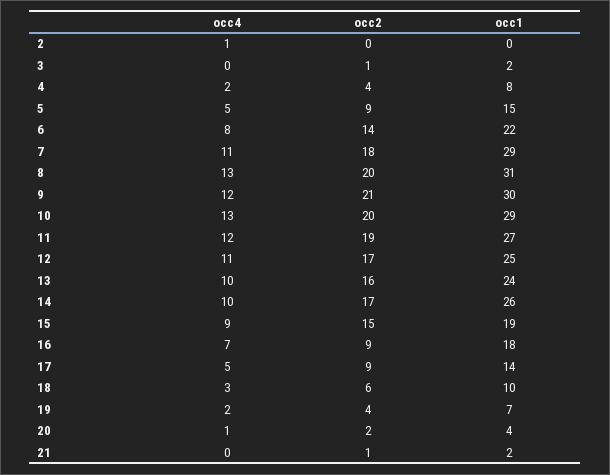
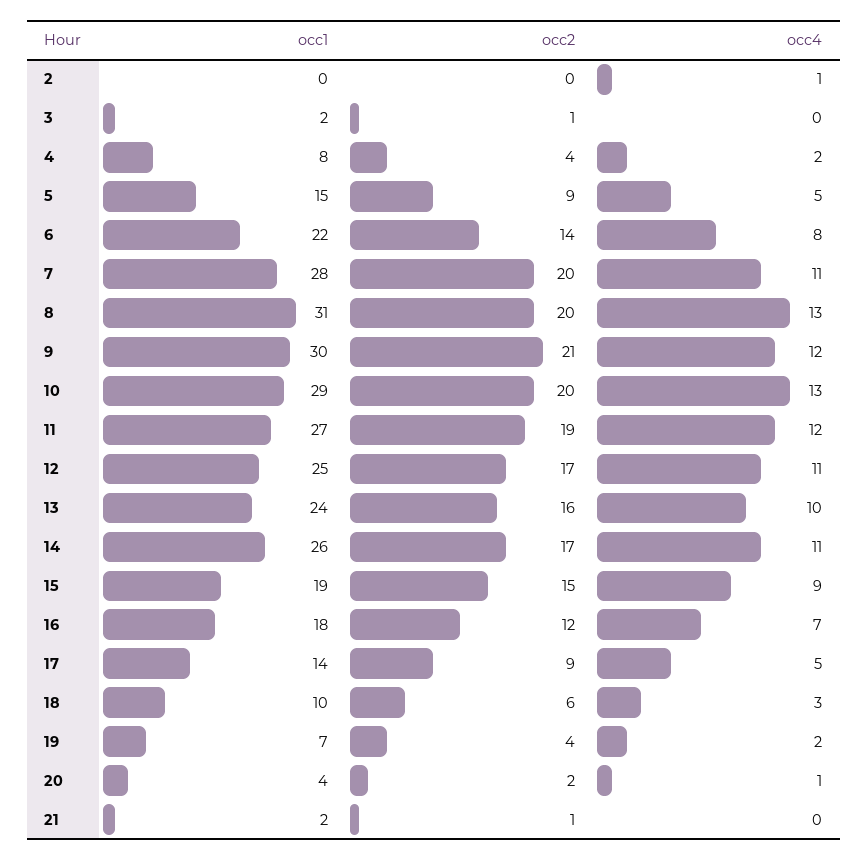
  {
    "occ4": {
      "2": 1,
      "3": 0,
      "4": 2,
      "5": 5,
      "6": 8,
      "7": 11,
      "8": 13,
      "9": 12,
      "10": 13,
      "11": 12,
      "12": 11,
      "13": 10,
-     "14": 10,
+     "14": 11,
      "15": 9,
      "16": 7,
      "17": 5,
      "18": 3,
      "19": 2,
      "20": 1,
      "21": 0
    },
    "occ2": {
      "2": 0,
      "3": 1,
      "4": 4,
      "5": 9,
      "6": 14,
-     "7": 18,
+     "7": 20,
      "8": 20,
      "9": 21,
      "10": 20,
      "11": 19,
      "12": 17,
      "13": 16,
      "14": 17,
      "15": 15,
-     "16": 9,
+     "16": 12,
      "17": 9,
      "18": 6,
      "19": 4,
      "20": 2,
      "21": 1
    },
    "occ1": {
      "2": 0,
      "3": 2,
      "4": 8,
      "5": 15,
      "6": 22,
-     "7": 29,
+     "7": 28,
      "8": 31,
      "9": 30,
      "10": 29,
      "11": 27,
      "12": 25,
      "13": 24,
      "14": 26,
      "15": 19,
      "16": 18,
      "17": 14,
      "18": 10,
      "19": 7,
      "20": 4,
      "21": 2
    }
  }

